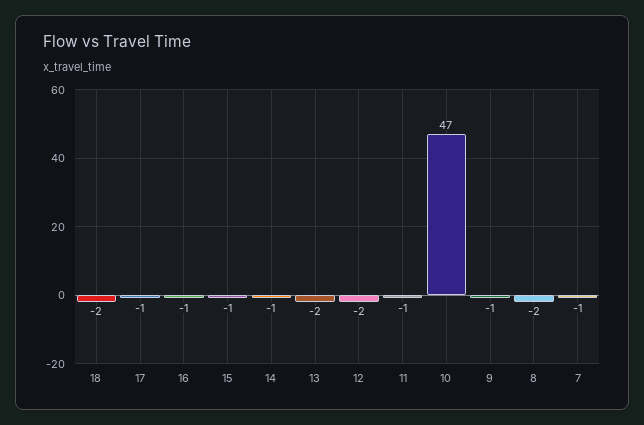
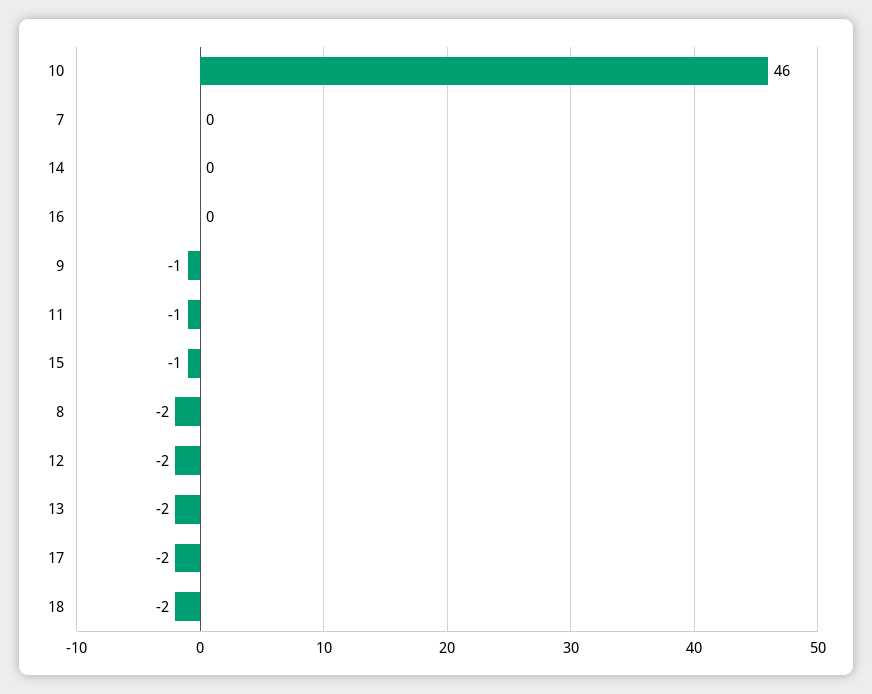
  {
    "18": -2,
-   "17": -1,
+   "17": -2,
-   "16": -1,
+   "16": 0,
    "15": -1,
-   "14": -1,
+   "14": 0,
    "13": -2,
    "12": -2,
    "11": -1,
-   "10": 47,
+   "10": 46,
    "9": -1,
    "8": -2,
-   "7": -1
+   "7": 0
  }

